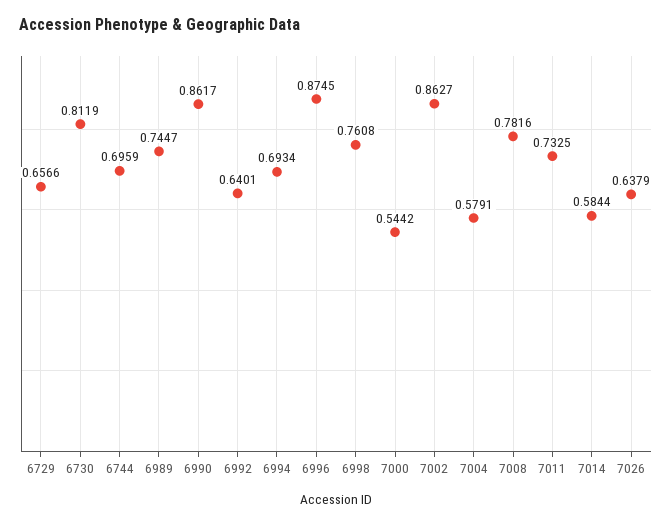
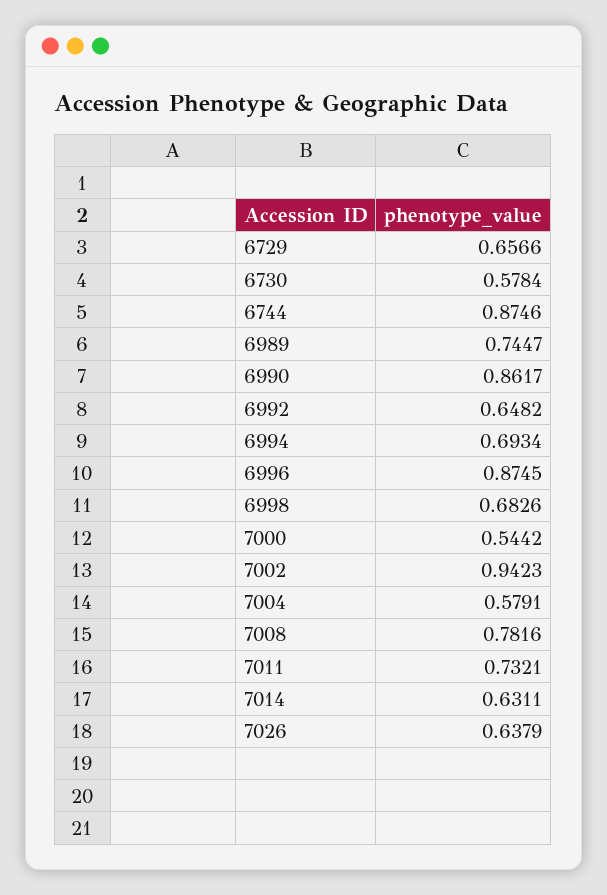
  {
    "6729": 0.6566,
-   "6730": 0.8119,
+   "6730": 0.5784,
-   "6744": 0.6959,
+   "6744": 0.8746,
    "6989": 0.7447,
    "6990": 0.8617,
-   "6992": 0.6401,
+   "6992": 0.6482,
    "6994": 0.6934,
    "6996": 0.8745,
-   "6998": 0.7608,
+   "6998": 0.6826,
    "7000": 0.5442,
-   "7002": 0.8627,
+   "7002": 0.9423,
    "7004": 0.5791,
    "7008": 0.7816,
-   "7011": 0.7325,
+   "7011": 0.7321,
-   "7014": 0.5844,
+   "7014": 0.6311,
    "7026": 0.6379
  }

